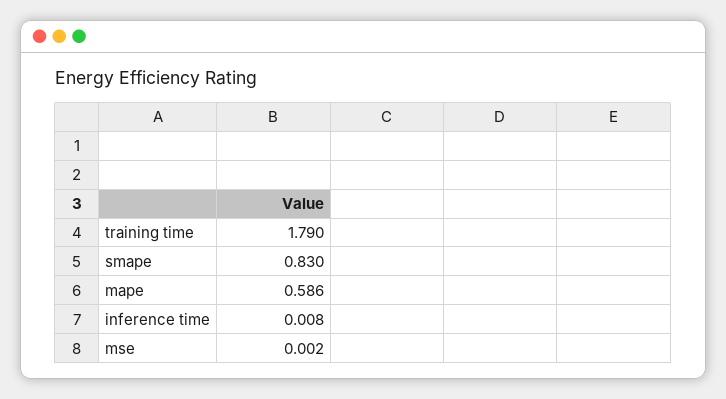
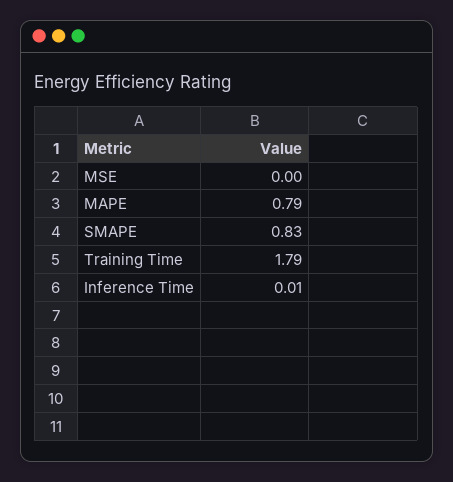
  {
    "training time": 1.79,
    "smape": 0.83,
-   "mape": 0.586,
+   "mape": 0.79,
    "inference time": 0.008,
    "mse": 0.002
  }

